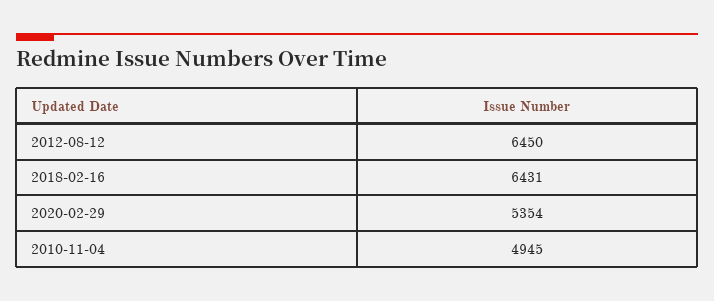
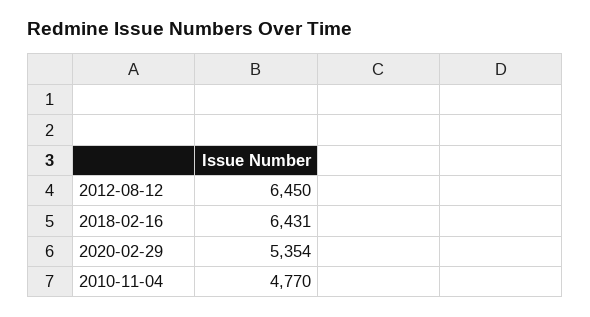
  {
    "2012-08-12": 6450,
    "2018-02-16": 6431,
    "2020-02-29": 5354,
-   "2010-11-04": 4945
+   "2010-11-04": 4770
  }

